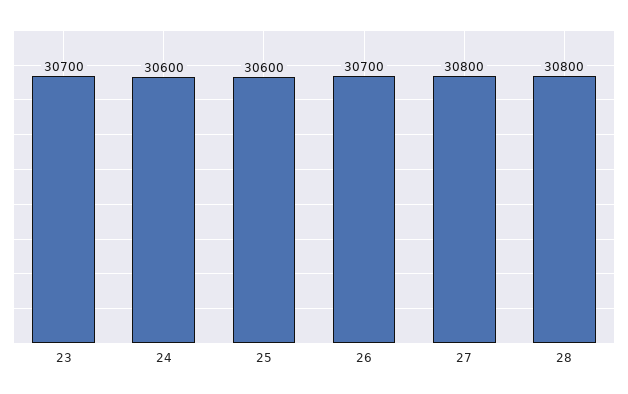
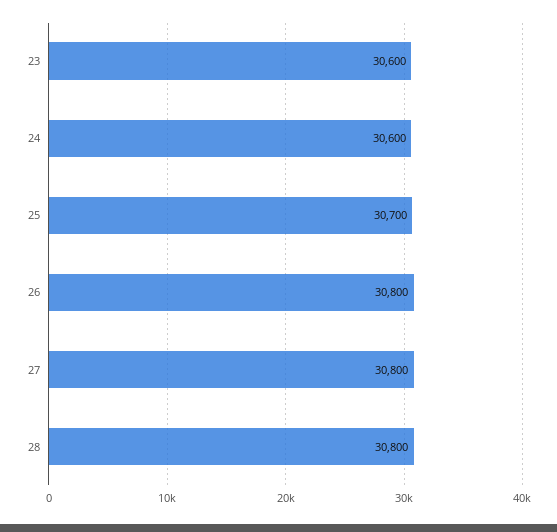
  {
-   "23": 30700,
+   "23": 30600,
    "24": 30600,
-   "25": 30600,
+   "25": 30700,
-   "26": 30700,
+   "26": 30800,
    "27": 30800,
    "28": 30800
  }

